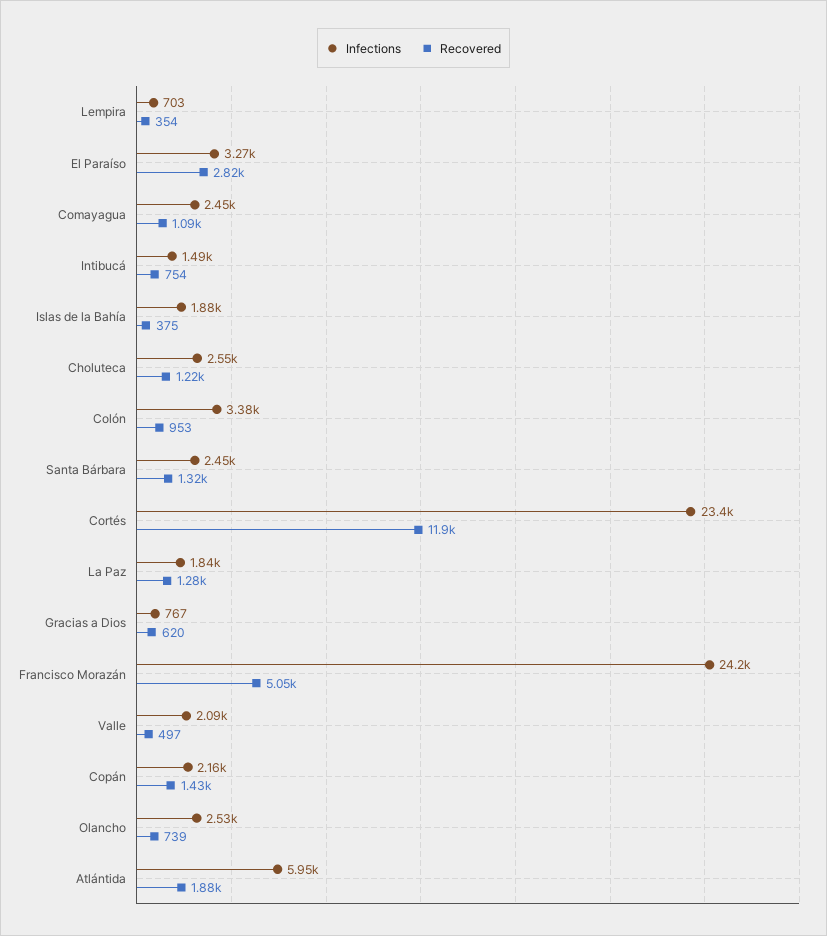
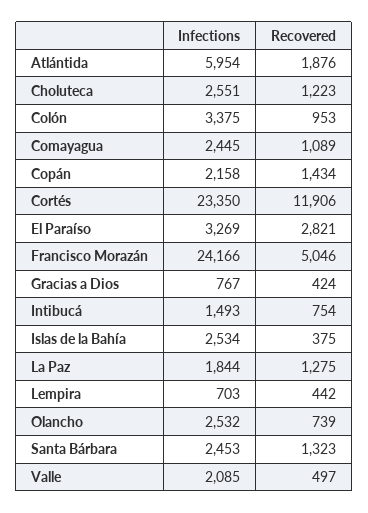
  {
    "Infections": {
      "Lempira": 703,
      "El Paraíso": 3269,
      "Comayagua": 2445,
      "Intibucá": 1493,
-     "Islas de la Bahía": 1880,
+     "Islas de la Bahía": 2534,
      "Choluteca": 2551,
      "Colón": 3375,
      "Santa Bárbara": 2453,
      "Cortés": 23350,
      "La Paz": 1844,
      "Gracias a Dios": 767,
      "Francisco Morazán": 24166,
      "Valle": 2085,
      "Copán": 2158,
      "Olancho": 2532,
      "Atlántida": 5954
    },
    "Recovered": {
-     "Lempira": 354,
+     "Lempira": 442,
      "El Paraíso": 2821,
      "Comayagua": 1089,
      "Intibucá": 754,
      "Islas de la Bahía": 375,
      "Choluteca": 1223,
      "Colón": 953,
      "Santa Bárbara": 1323,
      "Cortés": 11906,
      "La Paz": 1275,
-     "Gracias a Dios": 620,
+     "Gracias a Dios": 424,
      "Francisco Morazán": 5046,
      "Valle": 497,
      "Copán": 1434,
      "Olancho": 739,
      "Atlántida": 1876
    }
  }

